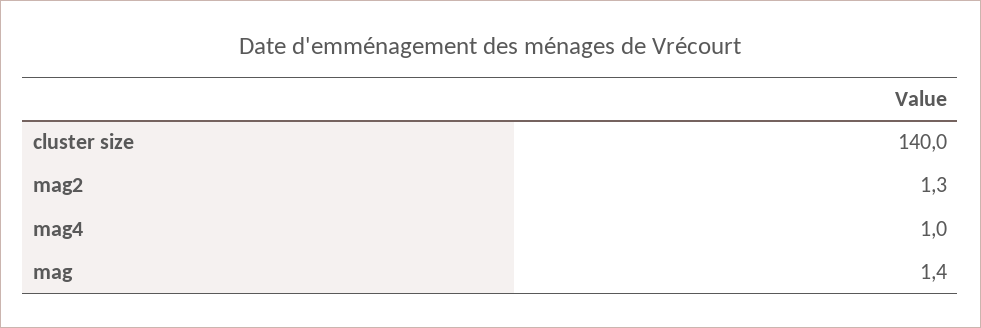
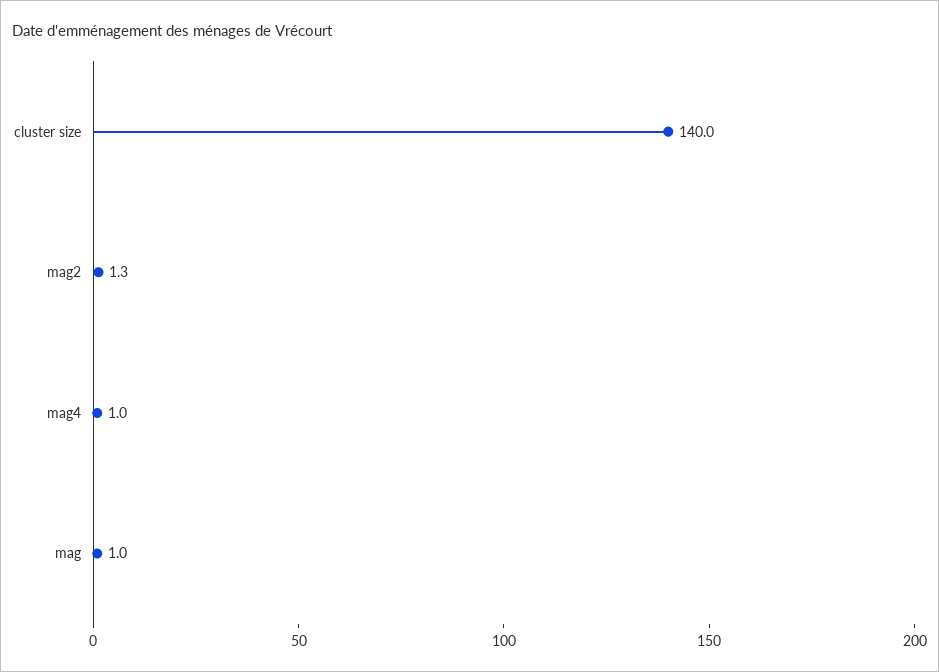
  {
    "cluster size": 140,
    "mag2": 1.3,
    "mag4": 1,
-   "mag": 1.4
+   "mag": 1
  }

